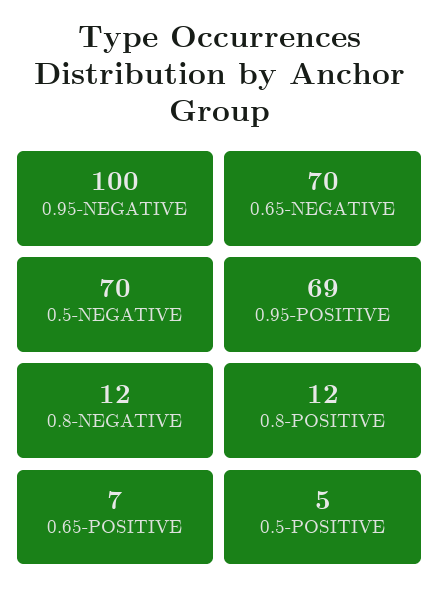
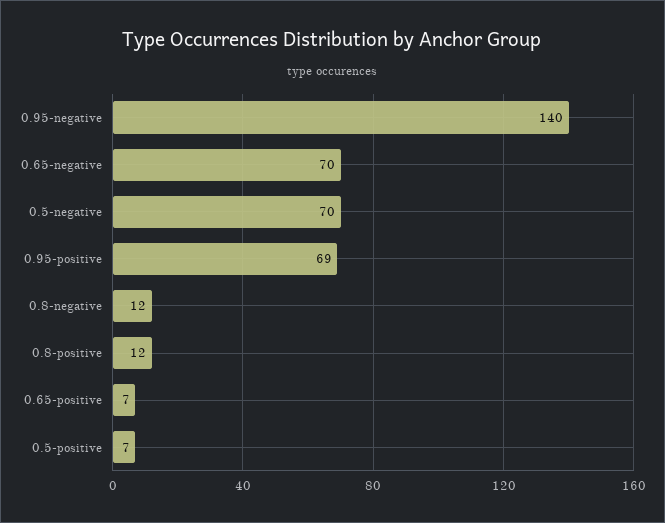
  {
-   "0.95-NEGATIVE": 100,
+   "0.95-NEGATIVE": 140,
    "0.65-NEGATIVE": 70,
    "0.5-NEGATIVE": 70,
    "0.95-POSITIVE": 69,
    "0.8-NEGATIVE": 12,
    "0.8-POSITIVE": 12,
    "0.65-POSITIVE": 7,
-   "0.5-POSITIVE": 5
+   "0.5-POSITIVE": 7
  }

